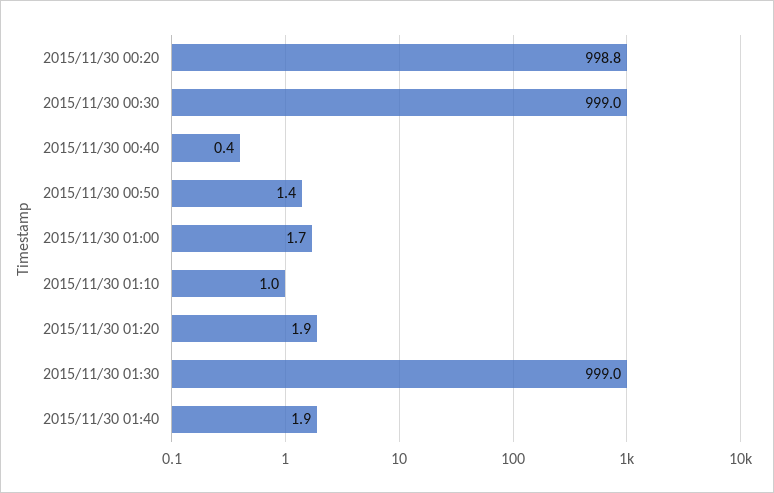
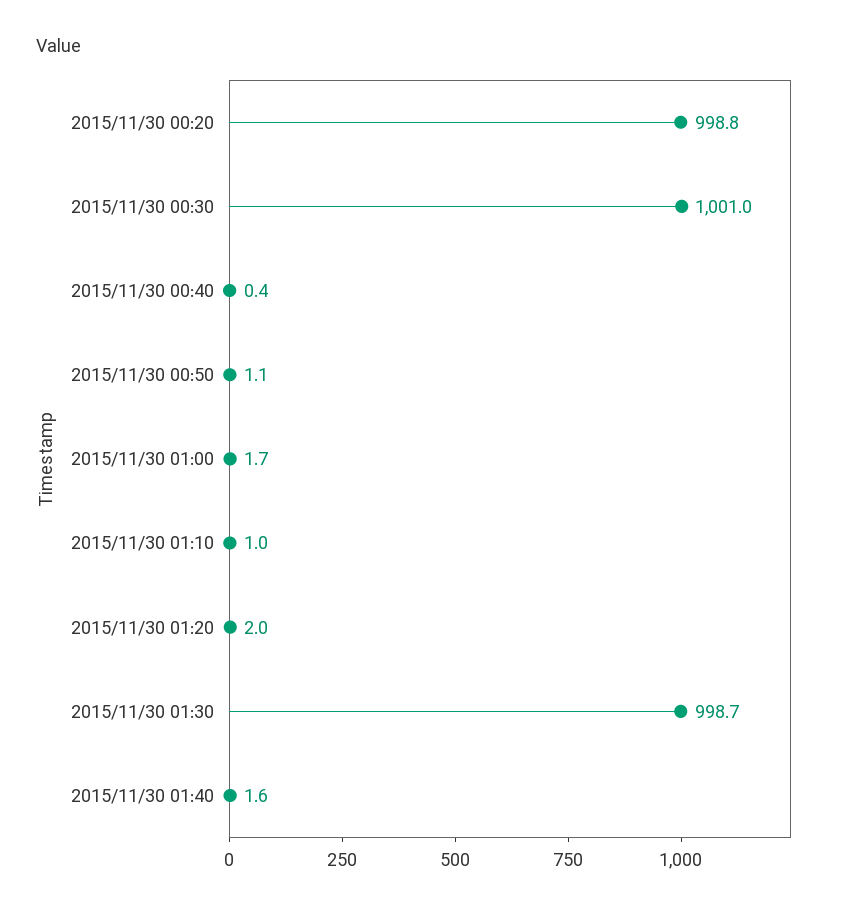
  {
    "2015/11/30 00:20": 998.8,
-   "2015/11/30 00:30": 999,
+   "2015/11/30 00:30": 1001,
    "2015/11/30 00:40": 0.4,
-   "2015/11/30 00:50": 1.4,
+   "2015/11/30 00:50": 1.1,
    "2015/11/30 01:00": 1.7,
    "2015/11/30 01:10": 1,
-   "2015/11/30 01:20": 1.9,
+   "2015/11/30 01:20": 2,
-   "2015/11/30 01:30": 999,
+   "2015/11/30 01:30": 998.7,
-   "2015/11/30 01:40": 1.9
+   "2015/11/30 01:40": 1.6
  }

